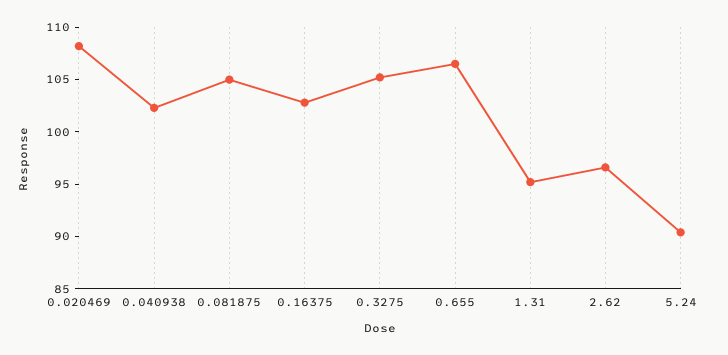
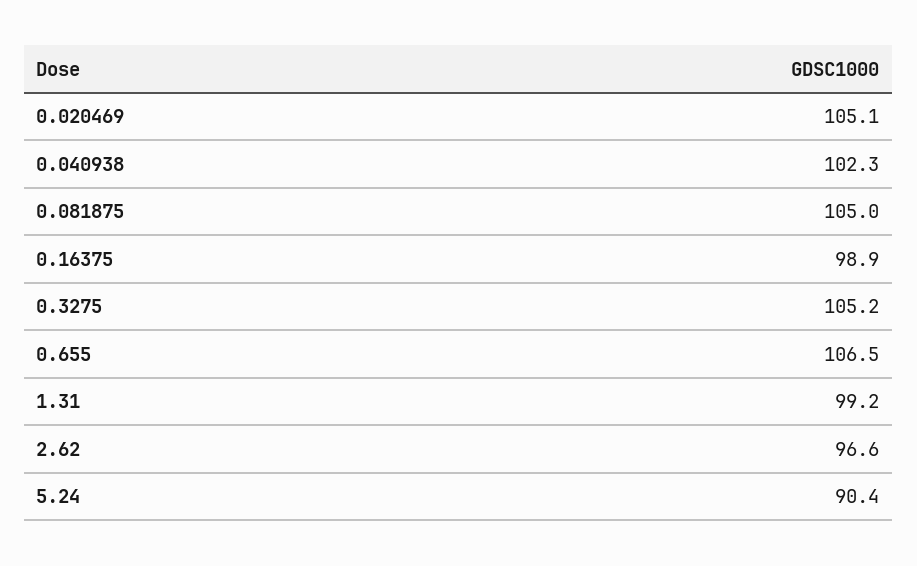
  {
-   "0.020469": 108,
+   "0.020469": 105.1,
    "0.040938": 102.3,
    "0.081875": 105,
-   "0.16375": 103,
+   "0.16375": 98.9,
    "0.3275": 105.2,
    "0.655": 106.5,
-   "1.31": 95,
+   "1.31": 99.2,
    "2.62": 96.6,
    "5.24": 90.4
  }

